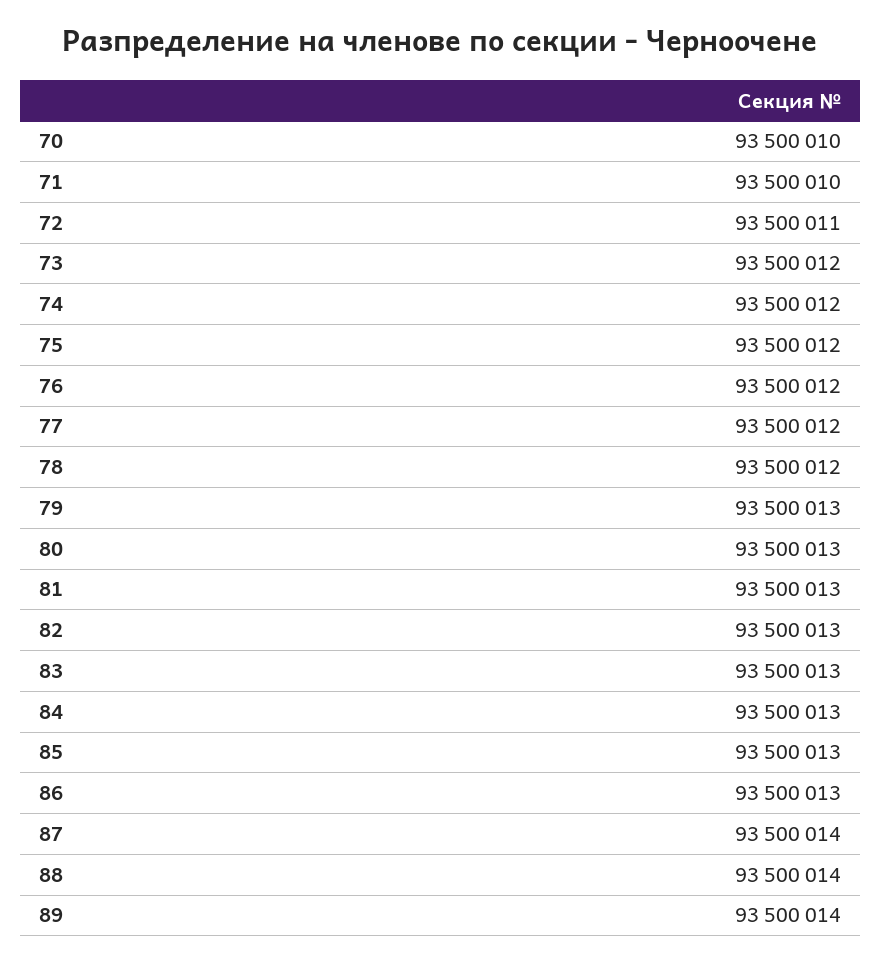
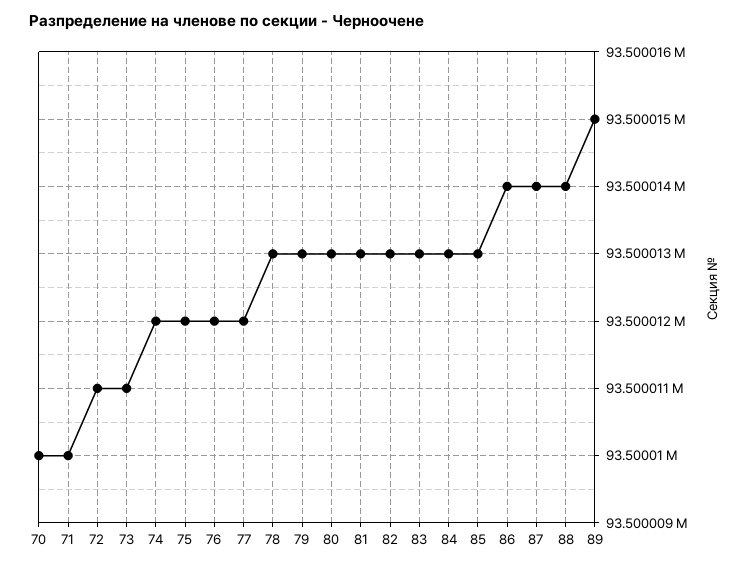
  {
    "70": 93500010,
    "71": 93500010,
    "72": 93500011,
-   "73": 93500012,
+   "73": 93500011,
    "74": 93500012,
    "75": 93500012,
    "76": 93500012,
    "77": 93500012,
-   "78": 93500012,
+   "78": 93500013,
    "79": 93500013,
    "80": 93500013,
    "81": 93500013,
    "82": 93500013,
    "83": 93500013,
    "84": 93500013,
    "85": 93500013,
-   "86": 93500013,
+   "86": 93500014,
    "87": 93500014,
    "88": 93500014,
-   "89": 93500014
+   "89": 93500015
  }

